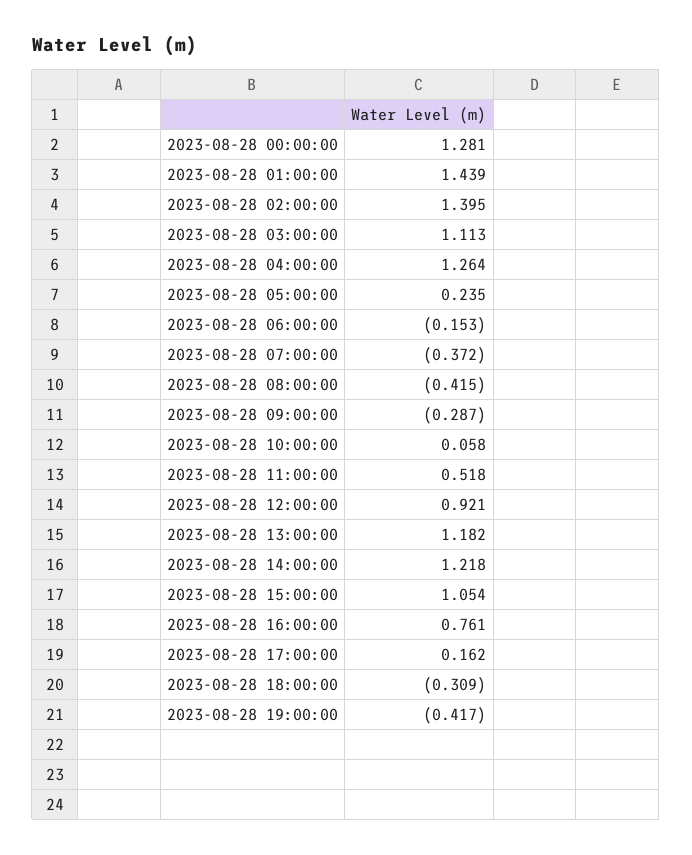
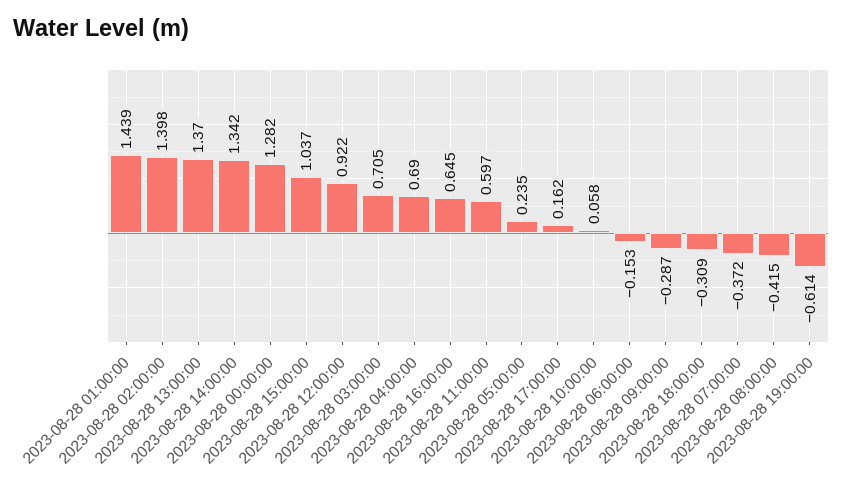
  {
-   "2023-08-28 00:00:00": 1.281,
+   "2023-08-28 00:00:00": 1.282,
    "2023-08-28 01:00:00": 1.439,
-   "2023-08-28 02:00:00": 1.395,
+   "2023-08-28 02:00:00": 1.398,
-   "2023-08-28 03:00:00": 1.113,
+   "2023-08-28 03:00:00": 0.705,
-   "2023-08-28 04:00:00": 1.264,
+   "2023-08-28 04:00:00": 0.69,
    "2023-08-28 05:00:00": 0.235,
    "2023-08-28 06:00:00": -0.153,
    "2023-08-28 07:00:00": -0.372,
    "2023-08-28 08:00:00": -0.415,
    "2023-08-28 09:00:00": -0.287,
    "2023-08-28 10:00:00": 0.058,
-   "2023-08-28 11:00:00": 0.518,
+   "2023-08-28 11:00:00": 0.597,
-   "2023-08-28 12:00:00": 0.921,
+   "2023-08-28 12:00:00": 0.922,
-   "2023-08-28 13:00:00": 1.182,
+   "2023-08-28 13:00:00": 1.37,
-   "2023-08-28 14:00:00": 1.218,
+   "2023-08-28 14:00:00": 1.342,
-   "2023-08-28 15:00:00": 1.054,
+   "2023-08-28 15:00:00": 1.037,
-   "2023-08-28 16:00:00": 0.761,
+   "2023-08-28 16:00:00": 0.645,
    "2023-08-28 17:00:00": 0.162,
    "2023-08-28 18:00:00": -0.309,
-   "2023-08-28 19:00:00": -0.417
+   "2023-08-28 19:00:00": -0.614
  }

